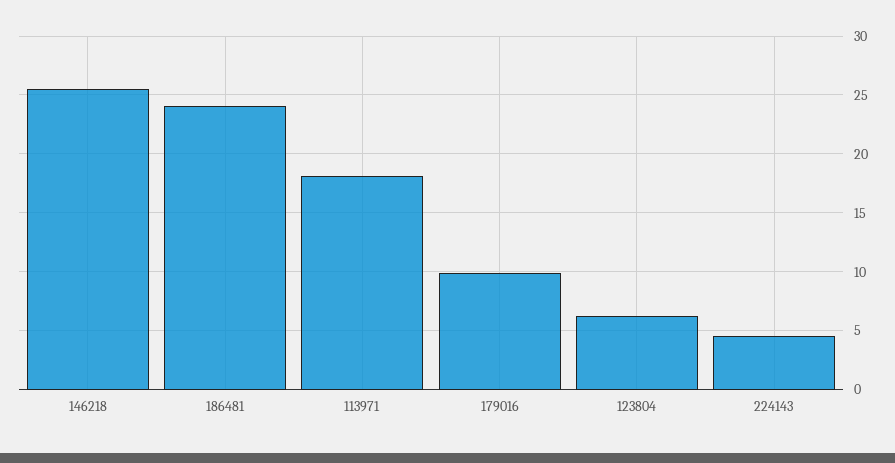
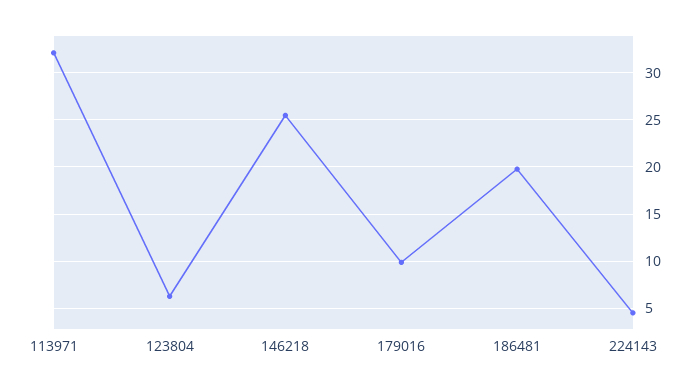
  {
    "146218": 25,
-   "186481": 24,
+   "186481": 20,
-   "113971": 18,
+   "113971": 32,
    "179016": 10,
    "123804": 6,
    "224143": 5
  }

